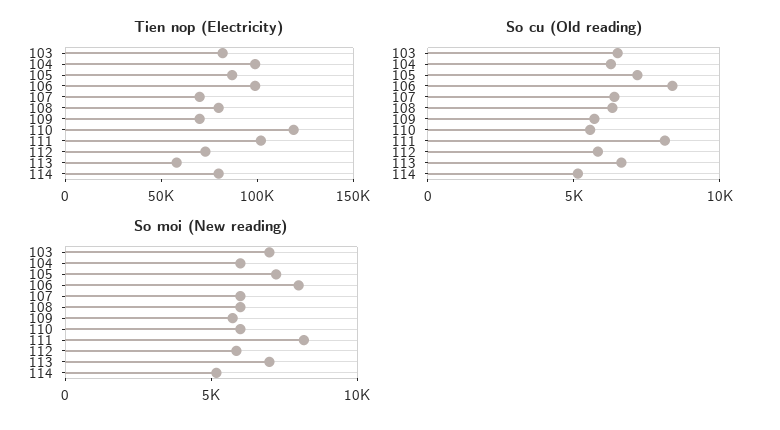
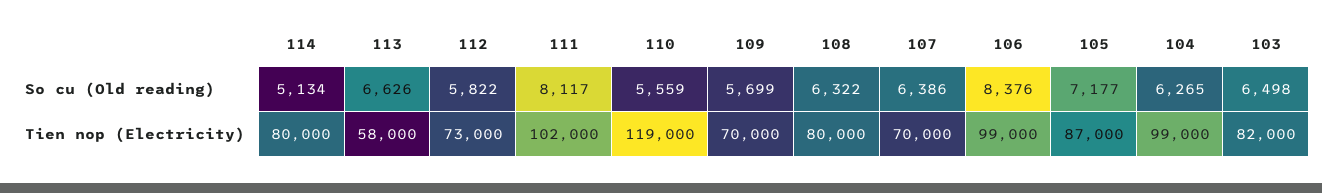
  {
    "Tien nop (Electricity)": {
      "103": 82000,
      "104": 99000,
      "105": 87000,
      "106": 99000,
      "107": 70000,
      "108": 80000,
      "109": 70000,
      "110": 119000,
      "111": 102000,
      "112": 73000,
      "113": 58000,
      "114": 80000
    },
    "So cu (Old reading)": {
      "103": 6498,
      "104": 6265,
      "105": 7177,
      "106": 8376,
      "107": 6386,
      "108": 6322,
      "109": 5699,
      "110": 5559,
      "111": 8117,
      "112": 5822,
      "113": 6626,
      "114": 5134
-   },
+   }
-   "So moi (New reading)": {
-     "103": 7000,
-     "104": 6000,
-     "105": 7000,
-     "106": 8000,
-     "107": 6000,
-     "108": 6000,
-     "109": 6000,
-     "110": 6000,
-     "111": 8000,
-     "112": 6000,
-     "113": 7000,
-     "114": 5000
-   }
  }

